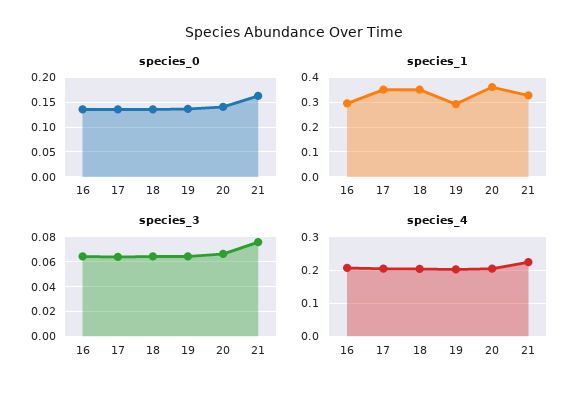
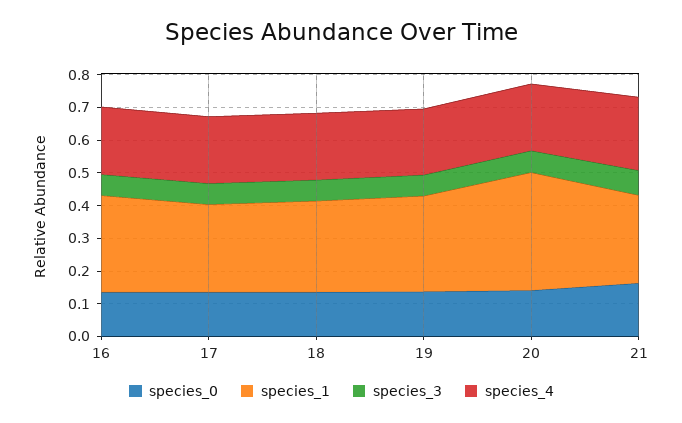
  {
    "species_0": {
      "16": 0.125,
      "17": 0.125,
      "18": 0.125,
      "19": 0.125,
      "20": 0.15,
      "21": 0.175
    },
    "species_1": {
      "16": 0.3,
-     "17": 0.35,
+     "17": 0.275,
-     "18": 0.35,
+     "18": 0.275,
      "19": 0.3,
      "20": 0.35,
-     "21": 0.325
+     "21": 0.275
    },
    "species_3": {
      "16": 0.065,
      "17": 0.065,
      "18": 0.065,
      "19": 0.065,
      "20": 0.065,
      "21": 0.075
    },
    "species_4": {
      "16": 0.2,
      "17": 0.2,
      "18": 0.2,
      "19": 0.2,
      "20": 0.2,
      "21": 0.22
    }
  }

